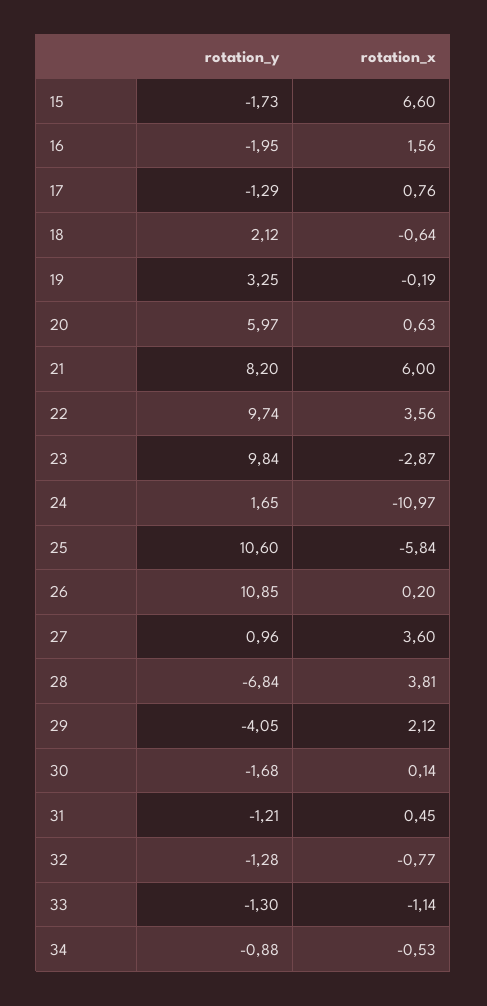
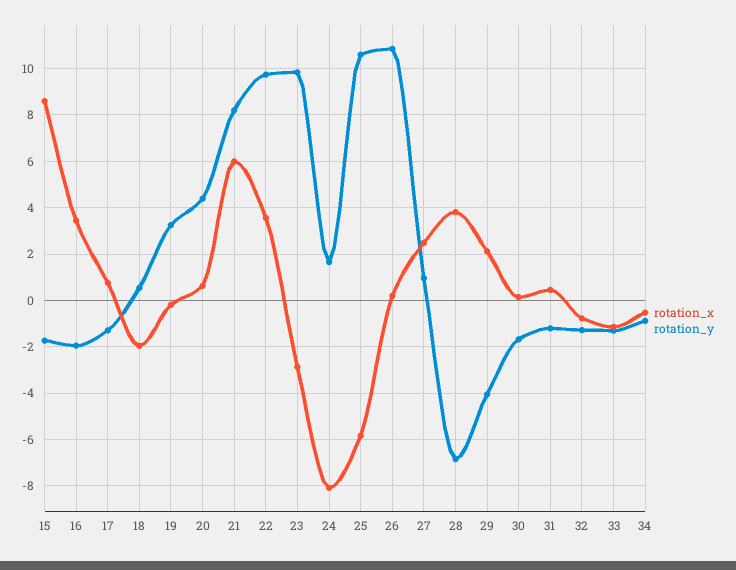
  {
    "rotation_y": {
      "15": -1.73,
      "16": -1.95,
      "17": -1.29,
-     "18": 2.12,
+     "18": 0.5,
      "19": 3.25,
-     "20": 5.97,
+     "20": 4.5,
      "21": 8.2,
      "22": 9.74,
      "23": 9.84,
      "24": 1.65,
      "25": 10.6,
      "26": 10.85,
      "27": 0.96,
      "28": -6.84,
      "29": -4.05,
      "30": -1.68,
      "31": -1.21,
      "32": -1.28,
      "33": -1.3,
      "34": -0.88
    },
    "rotation_x": {
-     "15": 6.6,
+     "15": 8.5,
-     "16": 1.56,
+     "16": 3.5,
      "17": 0.76,
-     "18": -0.64,
+     "18": -2,
      "19": -0.19,
      "20": 0.63,
      "21": 6,
      "22": 3.56,
      "23": -2.87,
-     "24": -10.97,
+     "24": -8,
      "25": -5.84,
      "26": 0.2,
-     "27": 3.6,
+     "27": 2.5,
      "28": 3.81,
      "29": 2.12,
      "30": 0.14,
      "31": 0.45,
      "32": -0.77,
      "33": -1.14,
      "34": -0.53
    }
  }

